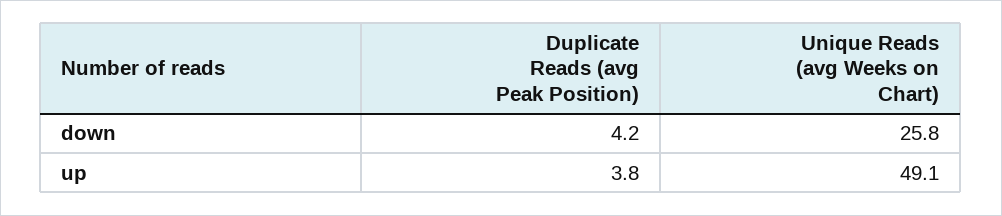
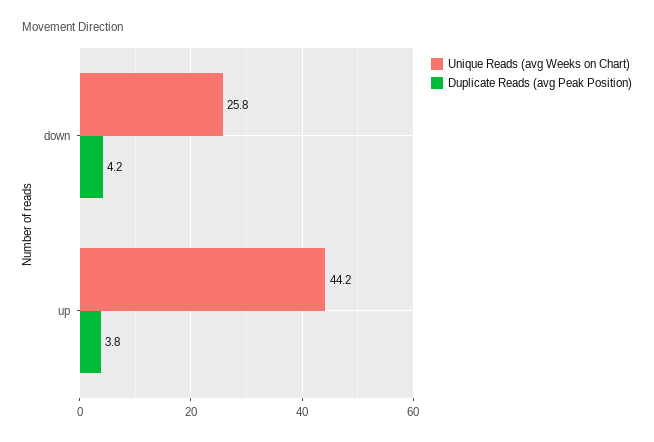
  {
    "Duplicate Reads (avg Peak Position)": {
      "down": 4.2,
      "up": 3.8
    },
    "Unique Reads (avg Weeks on Chart)": {
      "down": 25.8,
-     "up": 49.1
+     "up": 44.2
    }
  }

